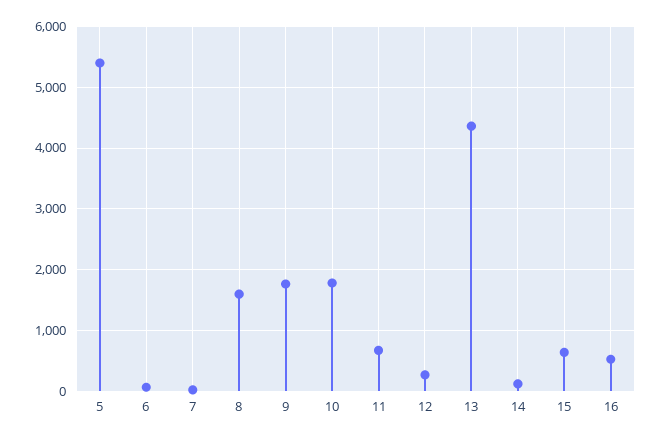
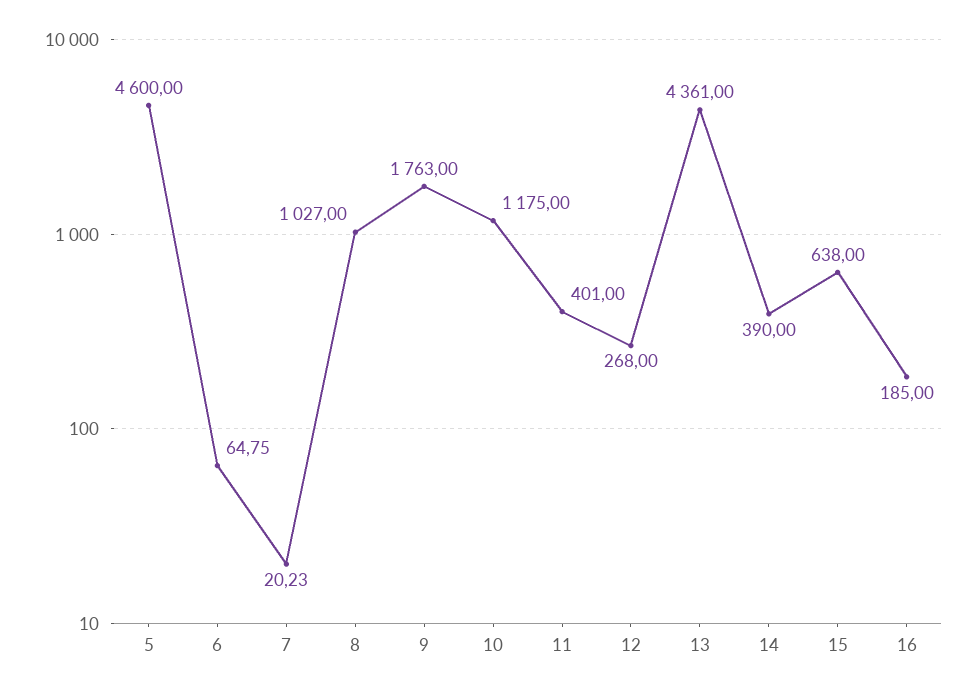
  {
-   "5": 5400,
+   "5": 4600,
    "6": 64.75,
    "7": 20.23,
-   "8": 1600,
+   "8": 1027,
    "9": 1763,
-   "10": 1800,
+   "10": 1175,
-   "11": 700,
+   "11": 401,
    "12": 268,
    "13": 4361,
-   "14": 100,
+   "14": 390,
    "15": 638,
-   "16": 500
+   "16": 185
  }

